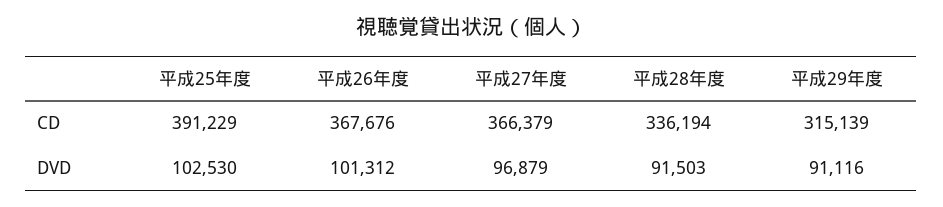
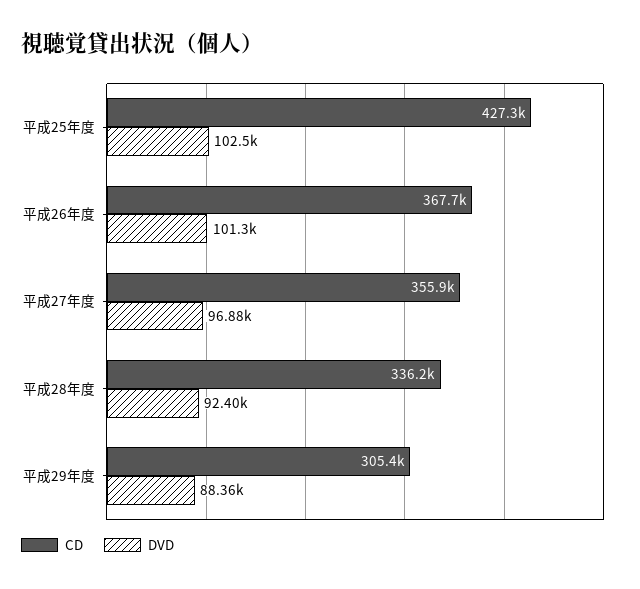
  {
    "CD": {
-     "平成25年度": 391229,
+     "平成25年度": 427300,
      "平成26年度": 367676,
-     "平成27年度": 366379,
+     "平成27年度": 355900,
      "平成28年度": 336194,
-     "平成29年度": 315139
+     "平成29年度": 305400
    },
    "DVD": {
      "平成25年度": 102530,
      "平成26年度": 101312,
      "平成27年度": 96879,
-     "平成28年度": 91503,
+     "平成28年度": 92400,
-     "平成29年度": 91116
+     "平成29年度": 88360
    }
  }

